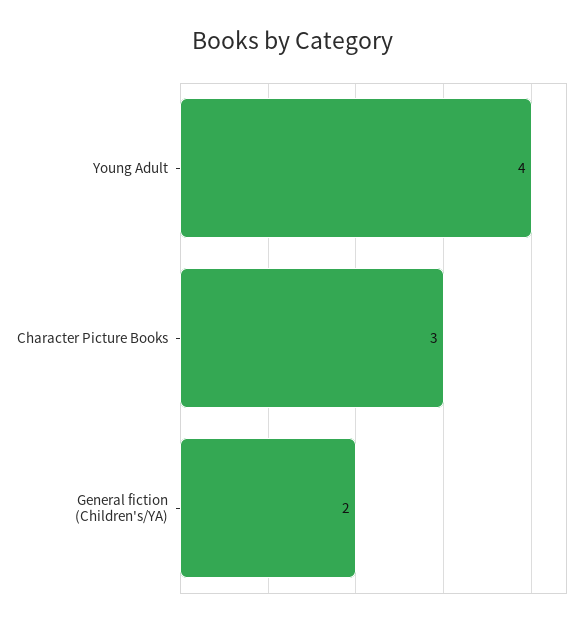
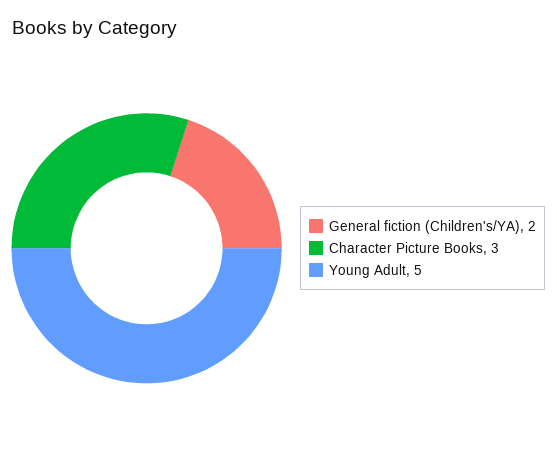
  {
-   "Young Adult": 4,
+   "Young Adult": 5,
    "Character Picture Books": 3,
    "General fiction (Children's/YA)": 2
  }

